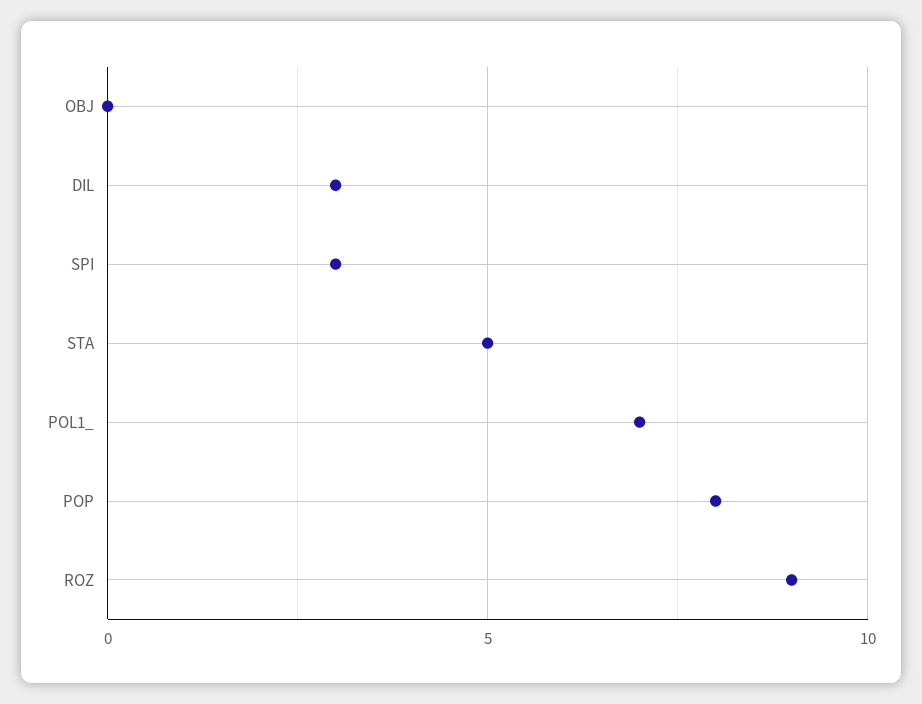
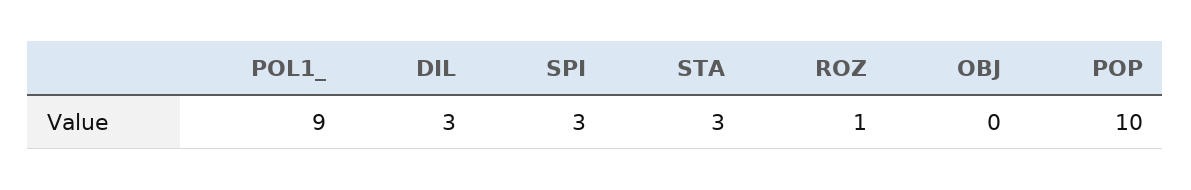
  {
    "OBJ": 0,
    "DIL": 3,
    "SPI": 3,
-   "STA": 5,
+   "STA": 3,
-   "POL1_": 7,
+   "POL1_": 9,
-   "POP": 8,
+   "POP": 10,
-   "ROZ": 9
+   "ROZ": 1
  }

